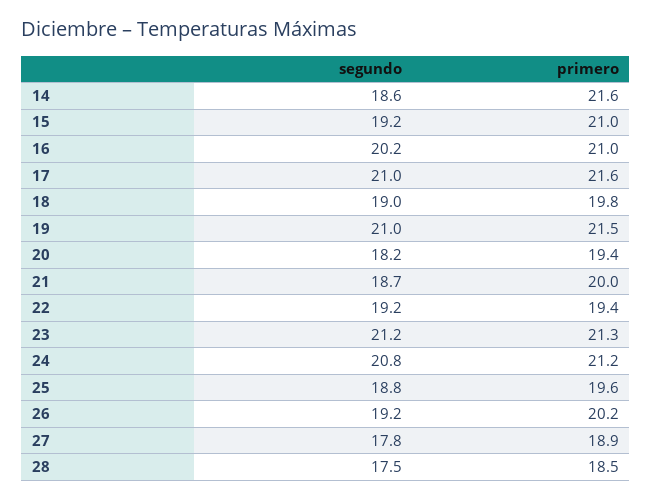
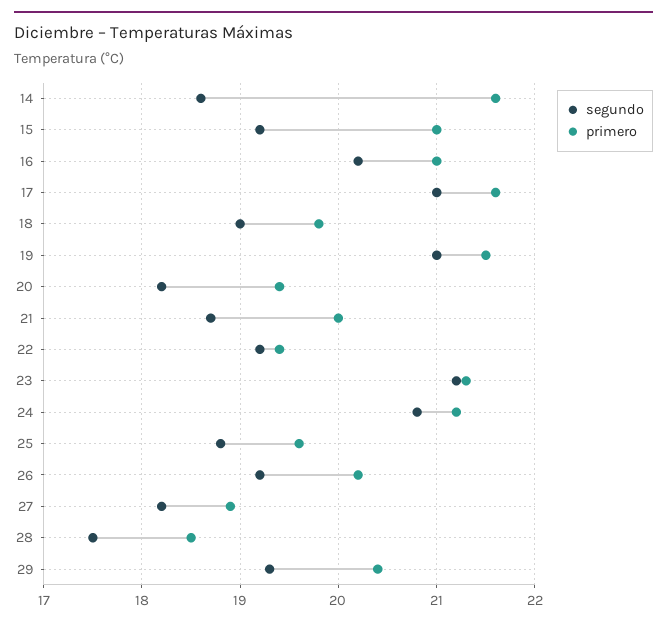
  {
    "segundo": {
      "14": 18.6,
      "15": 19.2,
      "16": 20.2,
      "17": 21,
      "18": 19,
      "19": 21,
      "20": 18.2,
      "21": 18.7,
      "22": 19.2,
      "23": 21.2,
      "24": 20.8,
      "25": 18.8,
      "26": 19.2,
-     "27": 17.8,
+     "27": 18.2,
-     "28": 17.5
+     "28": 17.5,
+     "29": 19.3
    },
    "primero": {
      "14": 21.6,
      "15": 21,
      "16": 21,
      "17": 21.6,
      "18": 19.8,
      "19": 21.5,
      "20": 19.4,
      "21": 20,
      "22": 19.4,
      "23": 21.3,
      "24": 21.2,
      "25": 19.6,
      "26": 20.2,
      "27": 18.9,
-     "28": 18.5
+     "28": 18.5,
+     "29": 20.4
    }
  }

